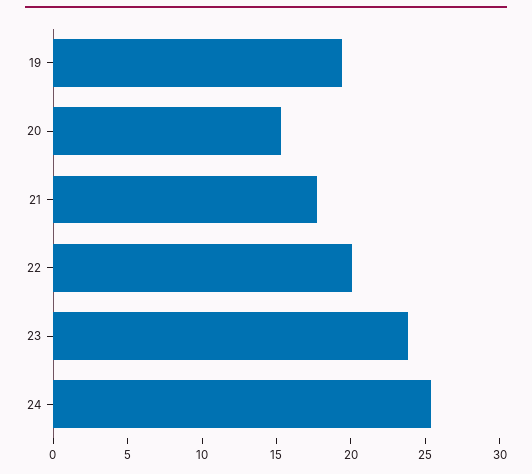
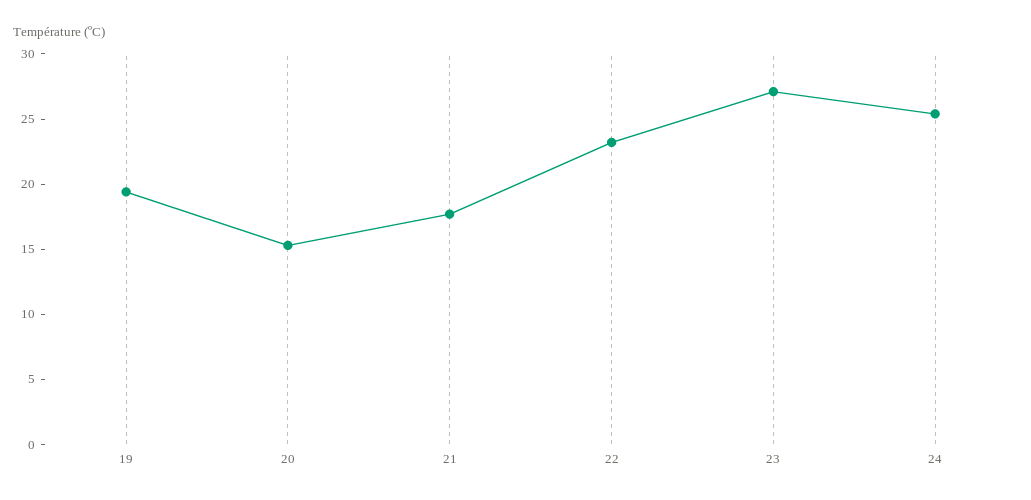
  {
    "19": 19,
    "20": 15,
    "21": 18,
-   "22": 20,
+   "22": 23,
-   "23": 24,
+   "23": 27,
    "24": 25
  }

